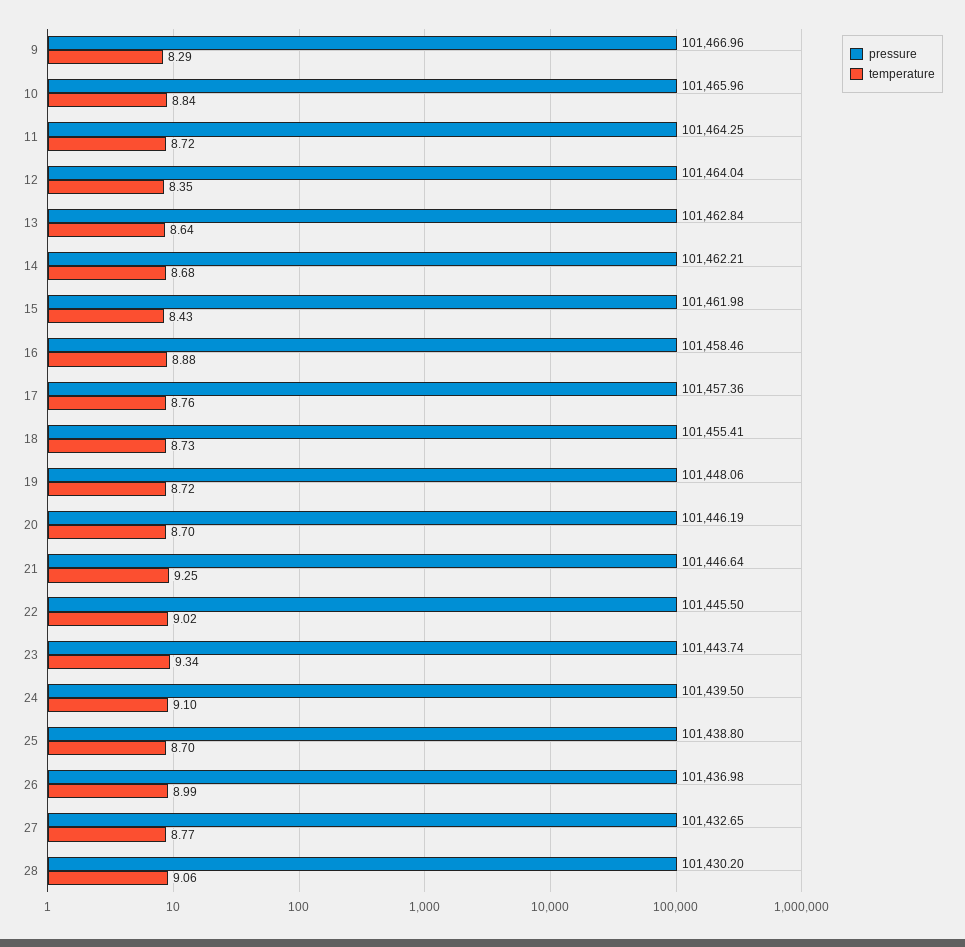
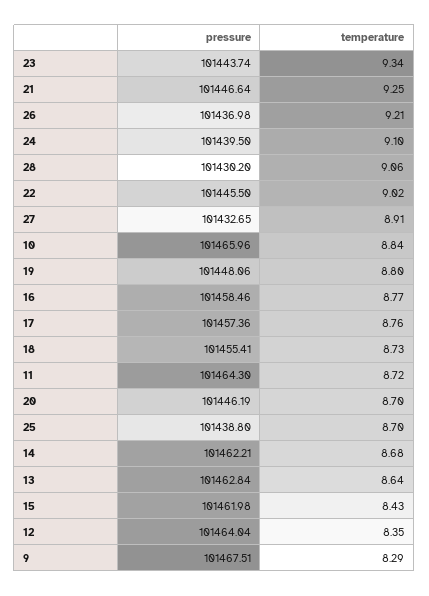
  {
    "pressure": {
-     "9": 101466.96,
+     "9": 101467.51,
      "10": 101465.96,
-     "11": 101464.25,
+     "11": 101464.3,
      "12": 101464.04,
      "13": 101462.84,
      "14": 101462.21,
      "15": 101461.98,
      "16": 101458.46,
      "17": 101457.36,
      "18": 101455.41,
      "19": 101448.06,
      "20": 101446.19,
      "21": 101446.64,
      "22": 101445.5,
      "23": 101443.74,
      "24": 101439.5,
      "25": 101438.8,
      "26": 101436.98,
      "27": 101432.65,
      "28": 101430.2
    },
    "temperature": {
      "9": 8.29,
      "10": 8.84,
      "11": 8.72,
      "12": 8.35,
      "13": 8.64,
      "14": 8.68,
      "15": 8.43,
-     "16": 8.88,
+     "16": 8.77,
      "17": 8.76,
      "18": 8.73,
-     "19": 8.72,
+     "19": 8.8,
      "20": 8.7,
      "21": 9.25,
      "22": 9.02,
      "23": 9.34,
      "24": 9.1,
      "25": 8.7,
-     "26": 8.99,
+     "26": 9.21,
-     "27": 8.77,
+     "27": 8.91,
      "28": 9.06
    }
  }

